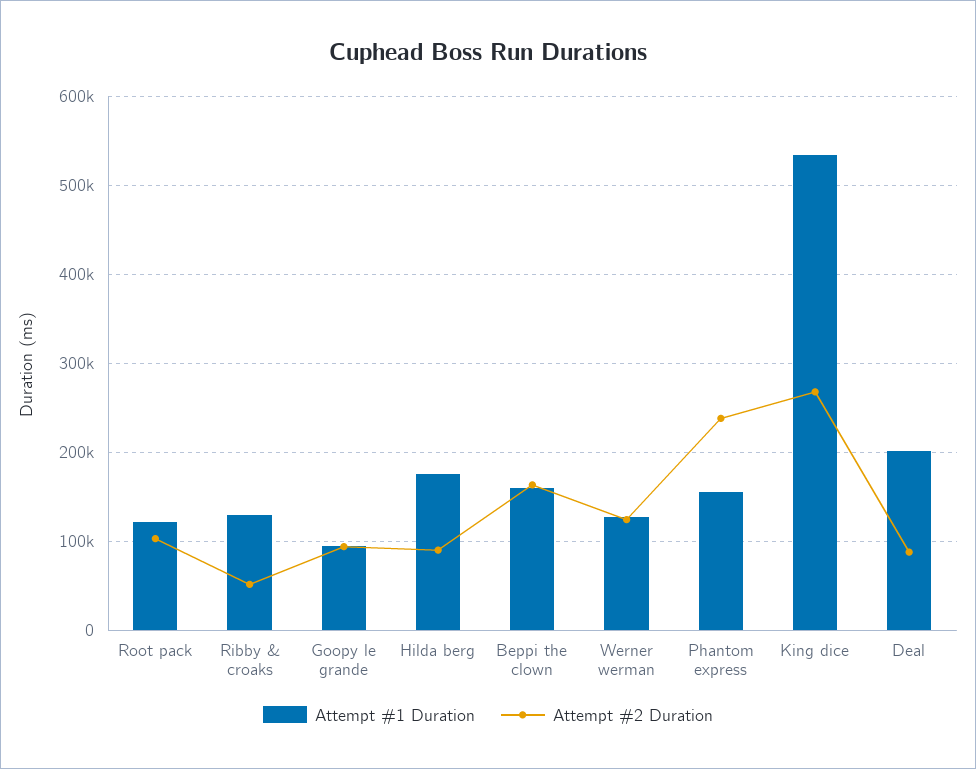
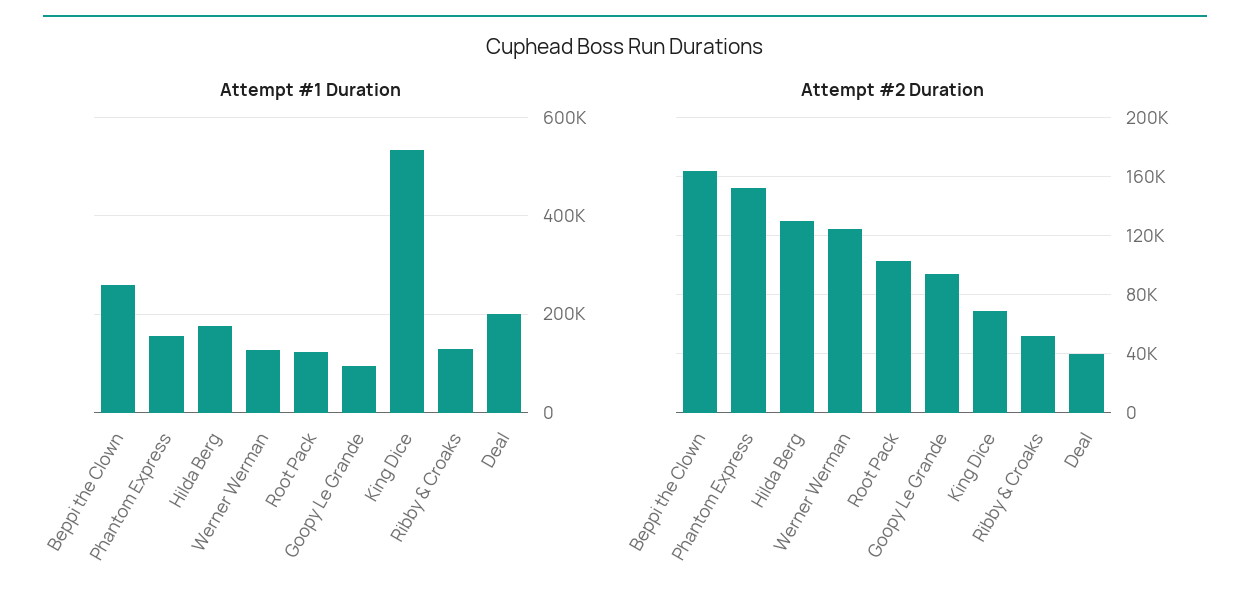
  {
    "Attempt #1 Duration": {
      "Root pack": 120000,
      "Ribby & croaks": 130000,
      "Goopy le grande": 90000,
      "Hilda berg": 180000,
-     "Beppi the clown": 160000,
+     "Beppi the clown": 260000,
      "Werner werman": 130000,
      "Phantom express": 160000,
      "King dice": 530000,
      "Deal": 200000
    },
    "Attempt #2 Duration": {
      "Root pack": 105000,
      "Ribby & croaks": 50000,
      "Goopy le grande": 95000,
-     "Hilda berg": 90000,
+     "Hilda berg": 130000,
      "Beppi the clown": 165000,
      "Werner werman": 125000,
-     "Phantom express": 240000,
+     "Phantom express": 150000,
-     "King dice": 270000,
+     "King dice": 70000,
-     "Deal": 90000
+     "Deal": 40000
    }
  }

